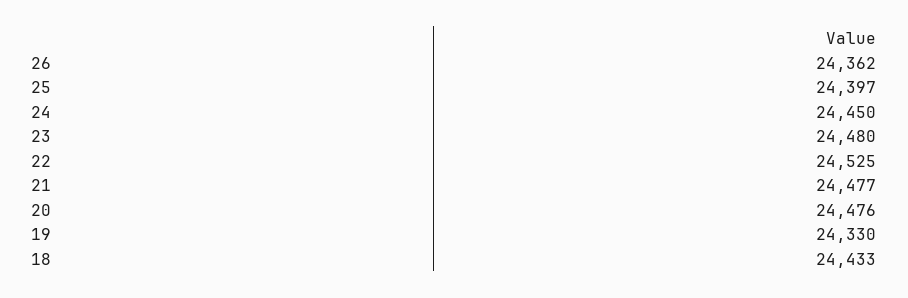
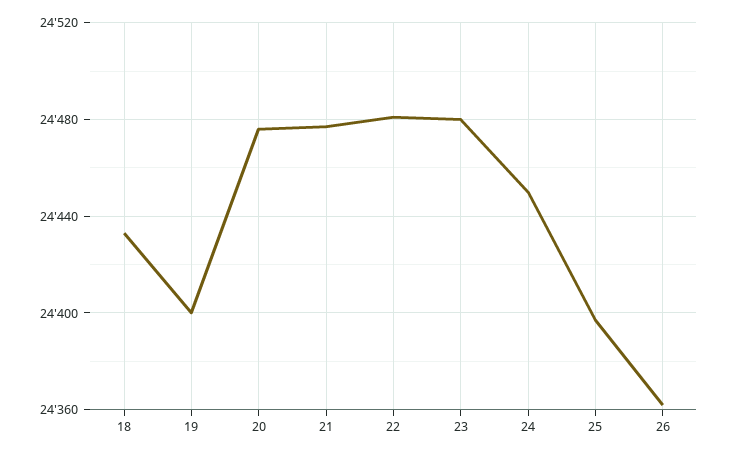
  {
    "26": 24362,
    "25": 24397,
    "24": 24450,
    "23": 24480,
-   "22": 24525,
+   "22": 24480,
    "21": 24477,
    "20": 24476,
-   "19": 24330,
+   "19": 24400,
    "18": 24433
  }

